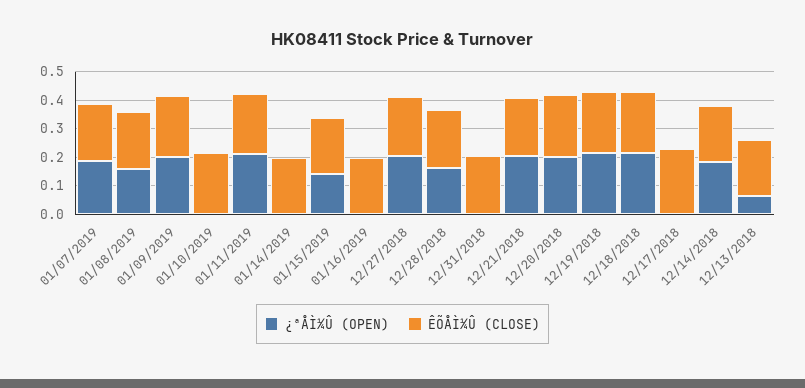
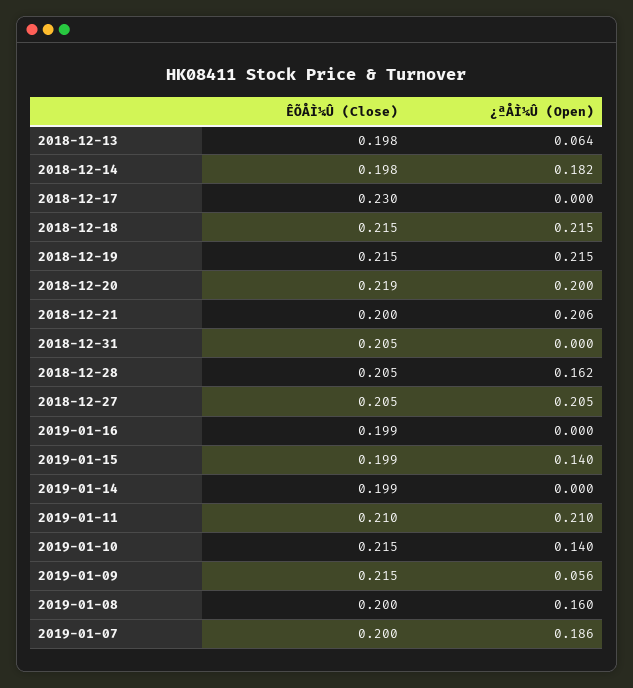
  {
    "¿ªÅÌ¼Û (OPEN)": {
      "01/07/2019": 0.186,
      "01/08/2019": 0.16,
-     "01/09/2019": 0.2,
+     "01/09/2019": 0.056,
-     "01/10/2019": 0,
+     "01/10/2019": 0.14,
      "01/11/2019": 0.21,
      "01/14/2019": 0,
      "01/15/2019": 0.14,
      "01/16/2019": 0,
      "12/27/2018": 0.205,
      "12/28/2018": 0.162,
      "12/31/2018": 0,
      "12/21/2018": 0.206,
      "12/20/2018": 0.2,
      "12/19/2018": 0.215,
      "12/18/2018": 0.215,
      "12/17/2018": 0,
      "12/14/2018": 0.182,
      "12/13/2018": 0.064
    },
    "ÊÕÅÌ¼Û (CLOSE)": {
      "01/07/2019": 0.2,
      "01/08/2019": 0.2,
      "01/09/2019": 0.215,
      "01/10/2019": 0.215,
      "01/11/2019": 0.21,
      "01/14/2019": 0.199,
      "01/15/2019": 0.199,
      "01/16/2019": 0.199,
      "12/27/2018": 0.205,
      "12/28/2018": 0.205,
      "12/31/2018": 0.205,
      "12/21/2018": 0.2,
      "12/20/2018": 0.219,
      "12/19/2018": 0.215,
      "12/18/2018": 0.215,
      "12/17/2018": 0.23,
      "12/14/2018": 0.198,
      "12/13/2018": 0.198
    }
  }

